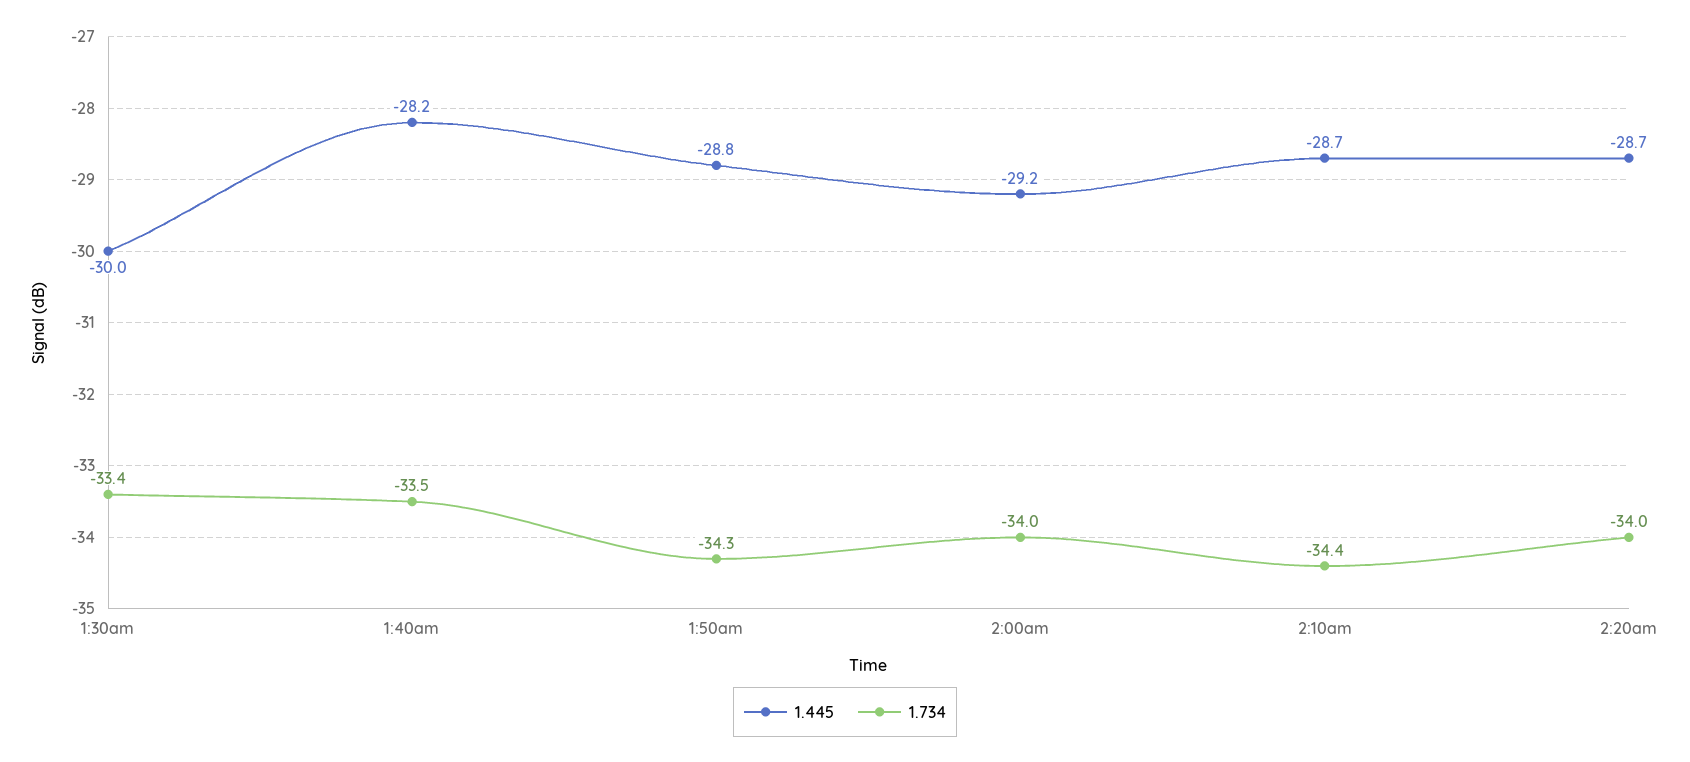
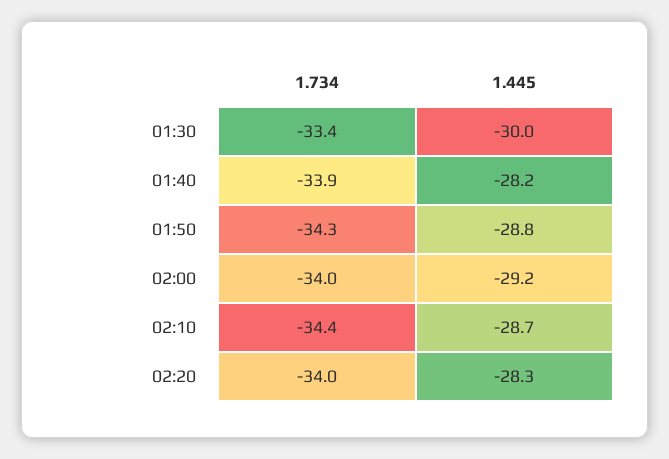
  {
    "1.445": {
      "1:30am": -30,
      "1:40am": -28.2,
      "1:50am": -28.8,
      "2:00am": -29.2,
      "2:10am": -28.7,
-     "2:20am": -28.7
+     "2:20am": -28.3
    },
    "1.734": {
      "1:30am": -33.4,
-     "1:40am": -33.5,
+     "1:40am": -33.9,
      "1:50am": -34.3,
      "2:00am": -34,
      "2:10am": -34.4,
      "2:20am": -34
    }
  }

